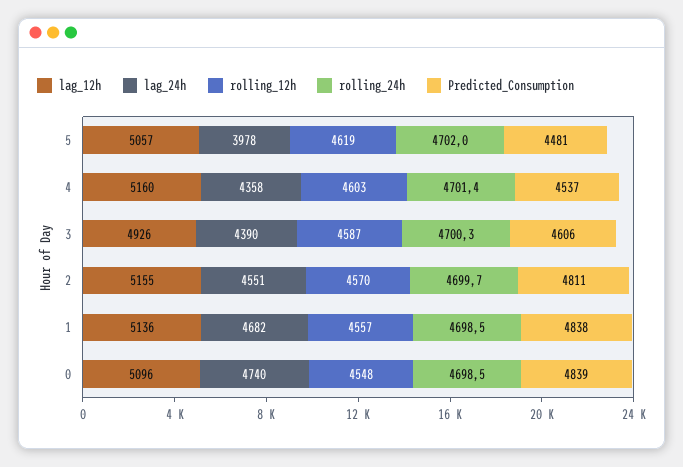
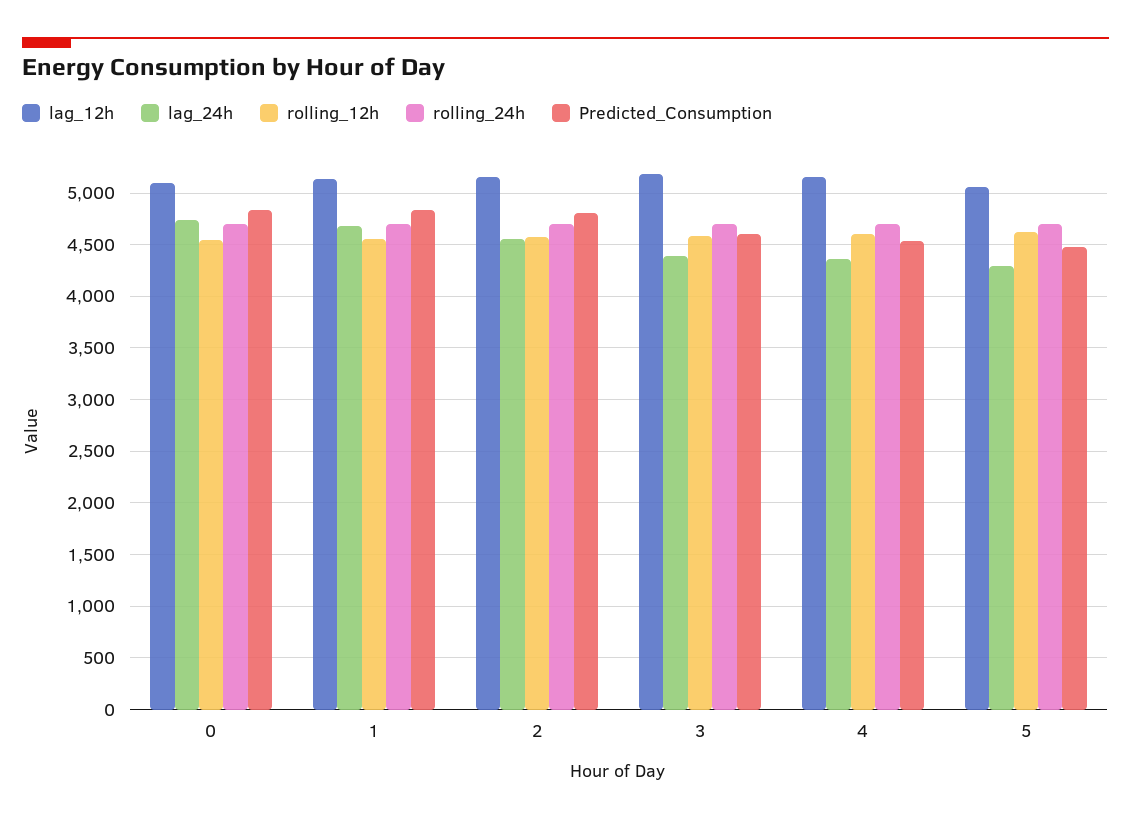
  {
    "lag_12h": {
      "5": 5057,
      "4": 5160,
-     "3": 4926,
+     "3": 5200,
      "2": 5155,
      "1": 5136,
      "0": 5096
    },
    "lag_24h": {
-     "5": 3978,
+     "5": 4300,
      "4": 4358,
      "3": 4390,
      "2": 4551,
      "1": 4682,
      "0": 4740
    },
    "rolling_12h": {
      "5": 4619,
      "4": 4603,
      "3": 4587,
      "2": 4570,
      "1": 4557,
      "0": 4548
    },
    "rolling_24h": {
      "5": 4702,
      "4": 4701.4,
      "3": 4700.3,
      "2": 4699.7,
      "1": 4698.5,
      "0": 4698.5
    },
    "Predicted_Consumption": {
      "5": 4481,
      "4": 4537,
      "3": 4606,
      "2": 4811,
      "1": 4838,
      "0": 4839
    }
  }

